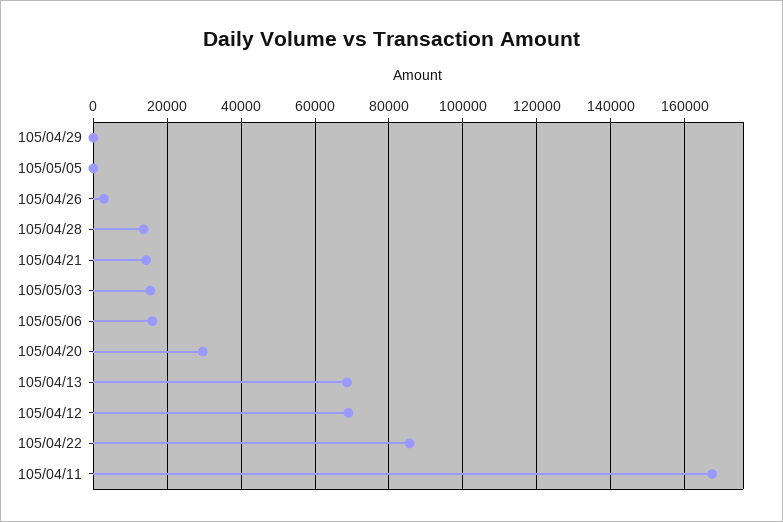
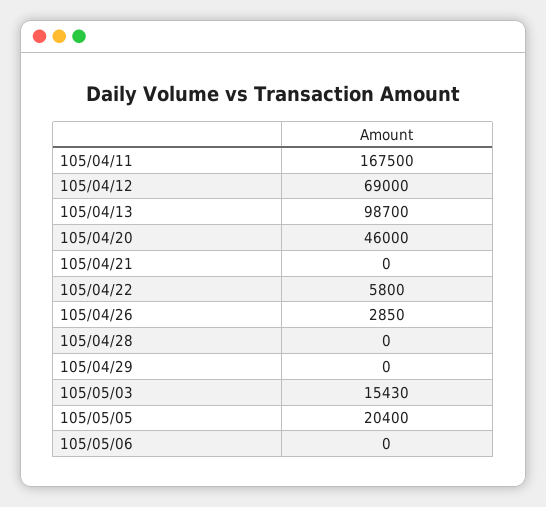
  {
    "105/04/29": 0,
-   "105/05/05": 0,
+   "105/05/05": 20400,
    "105/04/26": 2850,
-   "105/04/28": 14000,
+   "105/04/28": 0,
-   "105/04/21": 14000,
+   "105/04/21": 0,
    "105/05/03": 15430,
-   "105/05/06": 16000,
+   "105/05/06": 0,
-   "105/04/20": 30000,
+   "105/04/20": 46000,
-   "105/04/13": 68000,
+   "105/04/13": 98700,
    "105/04/12": 69000,
-   "105/04/22": 86000,
+   "105/04/22": 5800,
    "105/04/11": 167500
  }

